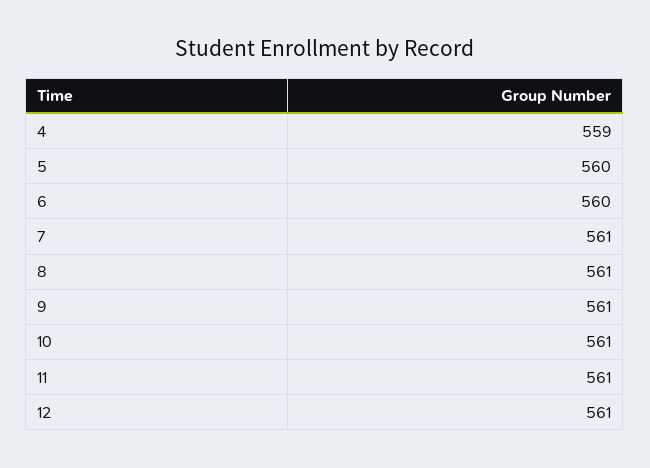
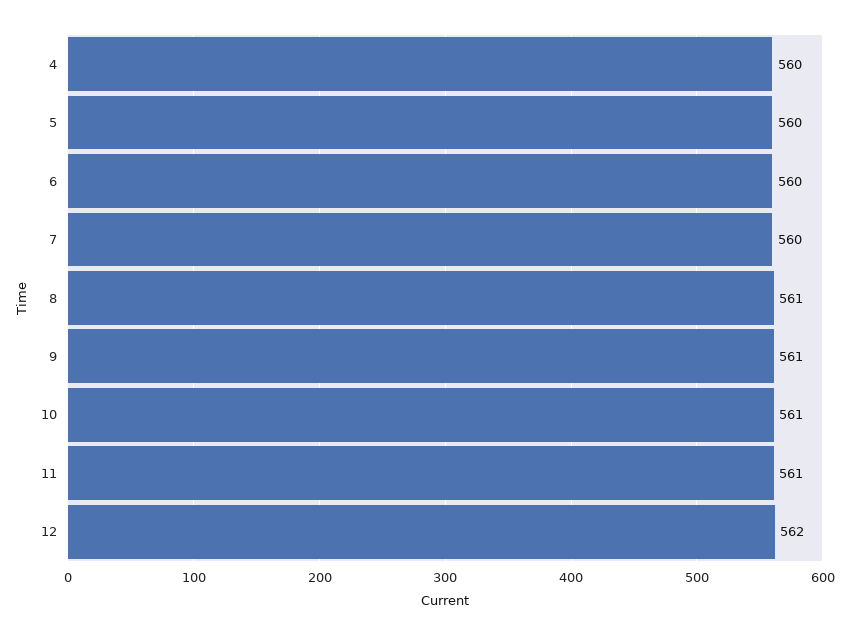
  {
-   "4": 559,
+   "4": 560,
    "5": 560,
    "6": 560,
-   "7": 561,
+   "7": 560,
    "8": 561,
    "9": 561,
    "10": 561,
    "11": 561,
-   "12": 561
+   "12": 562
  }

